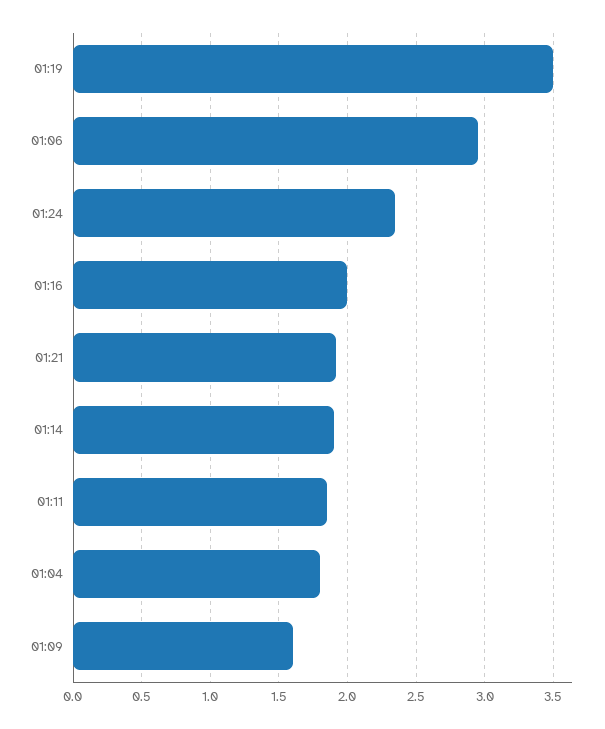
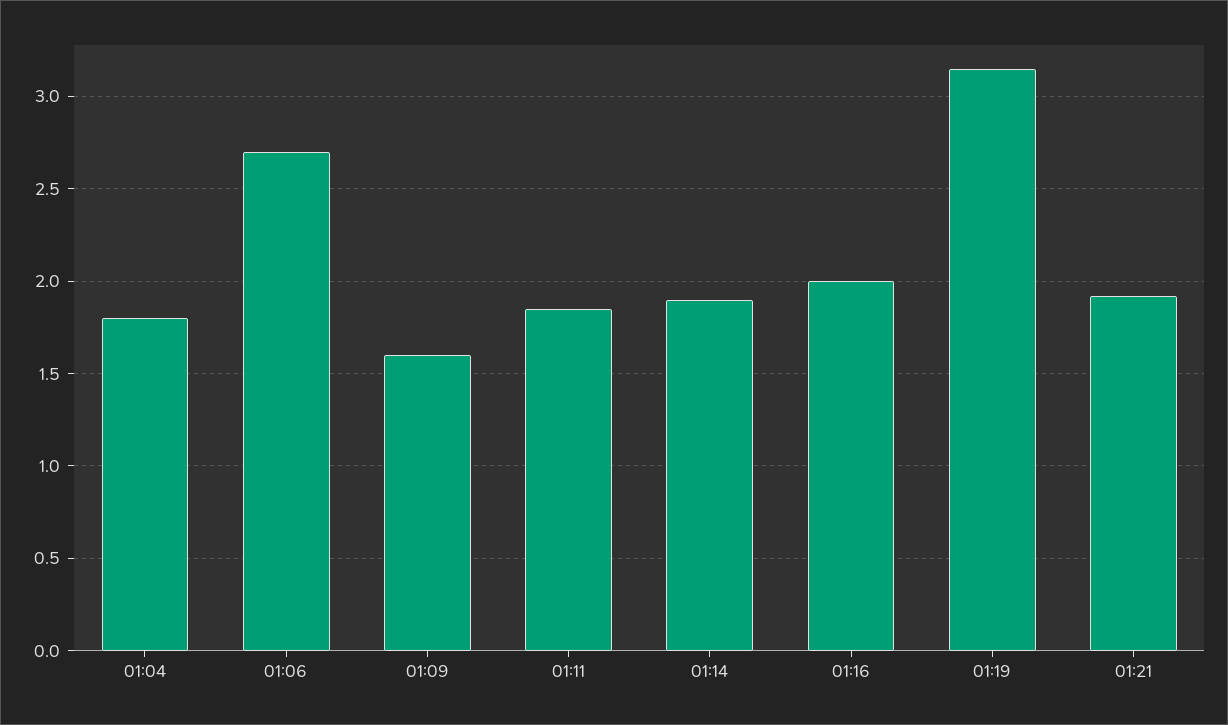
  {
-   "01:19": 3.5,
+   "01:19": 3.15,
-   "01:06": 2.95,
+   "01:06": 2.7,
-   "01:24": 2.35,
    "01:16": 2,
    "01:21": 1.9,
    "01:14": 1.9,
    "01:11": 1.85,
    "01:04": 1.8,
    "01:09": 1.6
  }

